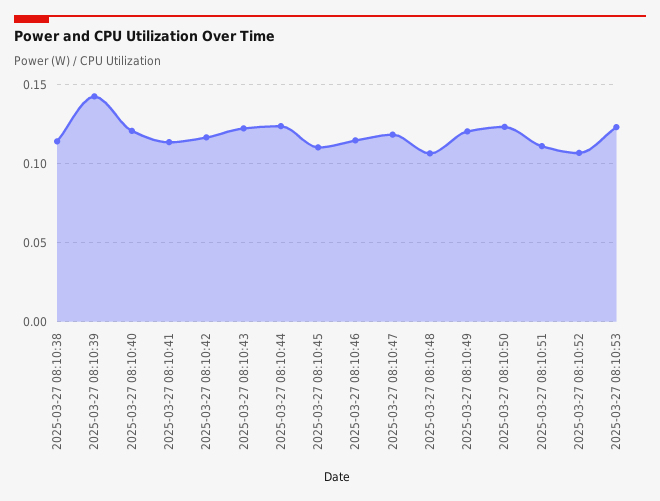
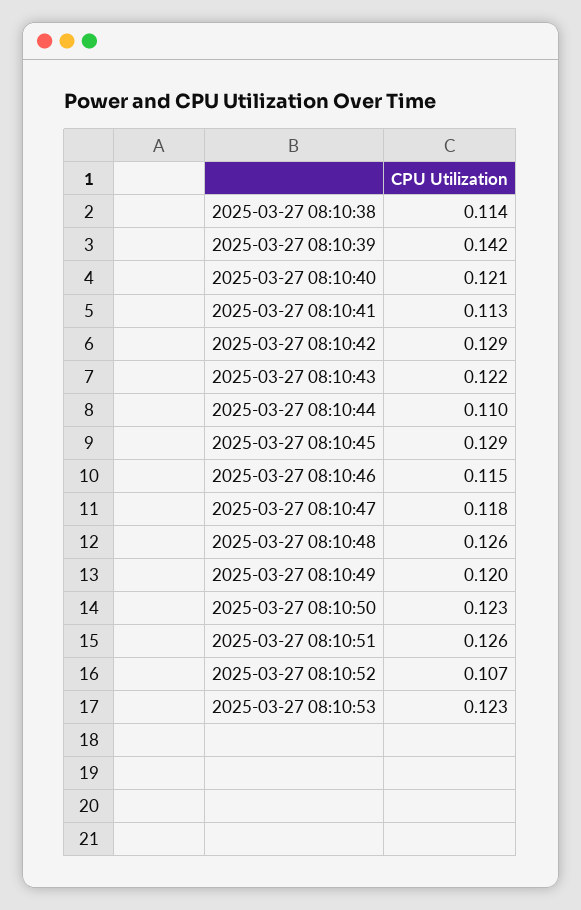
  {
    "2025-03-27 08:10:38": 0.114,
    "2025-03-27 08:10:39": 0.142,
    "2025-03-27 08:10:40": 0.121,
    "2025-03-27 08:10:41": 0.113,
-   "2025-03-27 08:10:42": 0.115,
+   "2025-03-27 08:10:42": 0.129,
    "2025-03-27 08:10:43": 0.122,
-   "2025-03-27 08:10:44": 0.125,
+   "2025-03-27 08:10:44": 0.11,
-   "2025-03-27 08:10:45": 0.11,
+   "2025-03-27 08:10:45": 0.129,
    "2025-03-27 08:10:46": 0.115,
    "2025-03-27 08:10:47": 0.118,
-   "2025-03-27 08:10:48": 0.105,
+   "2025-03-27 08:10:48": 0.126,
    "2025-03-27 08:10:49": 0.12,
    "2025-03-27 08:10:50": 0.123,
-   "2025-03-27 08:10:51": 0.11,
+   "2025-03-27 08:10:51": 0.126,
    "2025-03-27 08:10:52": 0.107,
    "2025-03-27 08:10:53": 0.123
  }

